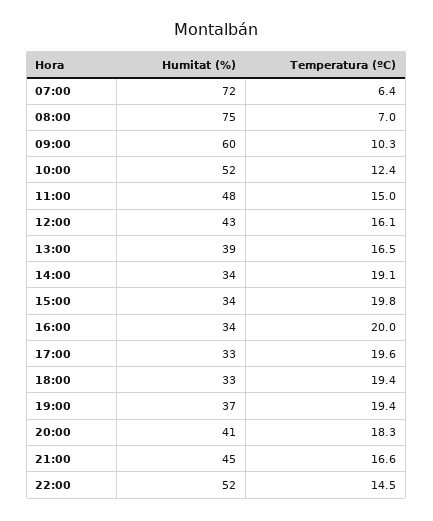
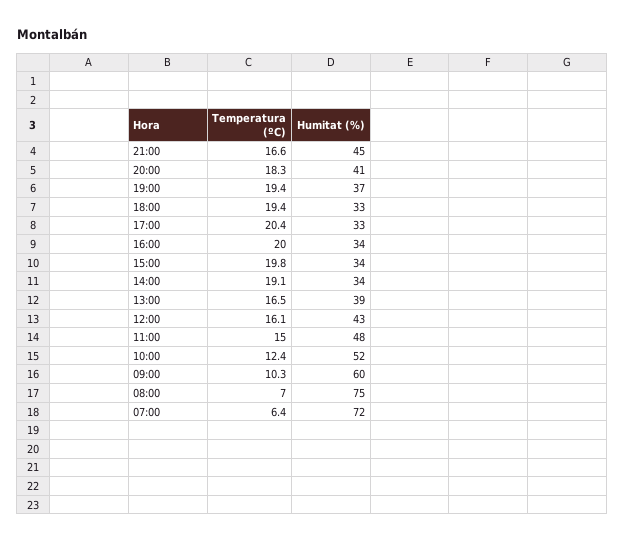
  {
    "Humitat (%)": {
      "07:00": 72,
      "08:00": 75,
      "09:00": 60,
      "10:00": 52,
      "11:00": 48,
      "12:00": 43,
      "13:00": 39,
      "14:00": 34,
      "15:00": 34,
      "16:00": 34,
      "17:00": 33,
      "18:00": 33,
      "19:00": 37,
      "20:00": 41,
-     "21:00": 45,
+     "21:00": 45
-     "22:00": 52
    },
    "Temperatura (ºC)": {
      "07:00": 6.4,
      "08:00": 7,
      "09:00": 10.3,
      "10:00": 12.4,
      "11:00": 15,
      "12:00": 16.1,
      "13:00": 16.5,
      "14:00": 19.1,
      "15:00": 19.8,
      "16:00": 20,
-     "17:00": 19.6,
+     "17:00": 20.4,
      "18:00": 19.4,
      "19:00": 19.4,
      "20:00": 18.3,
-     "21:00": 16.6,
+     "21:00": 16.6
-     "22:00": 14.5
    }
  }

